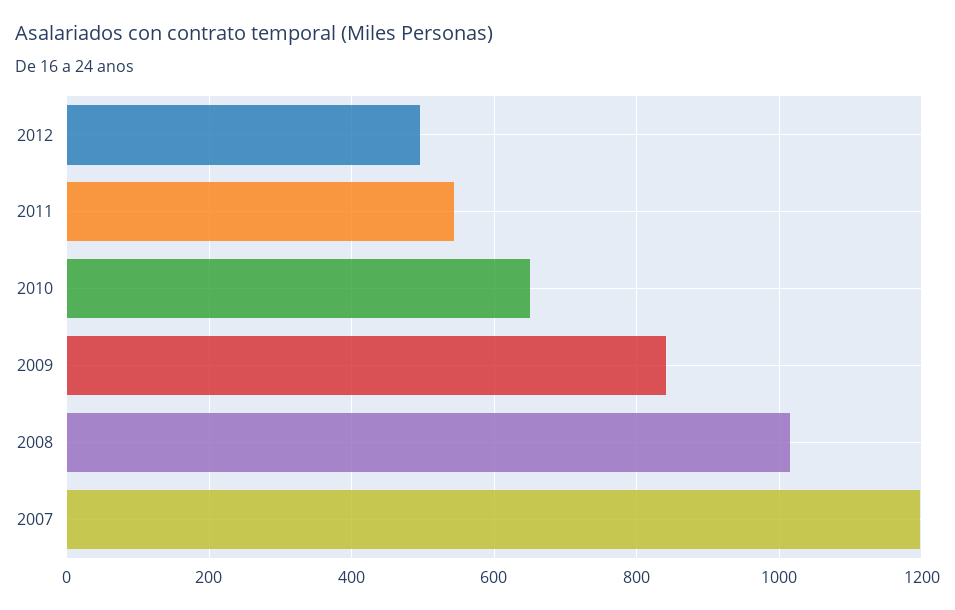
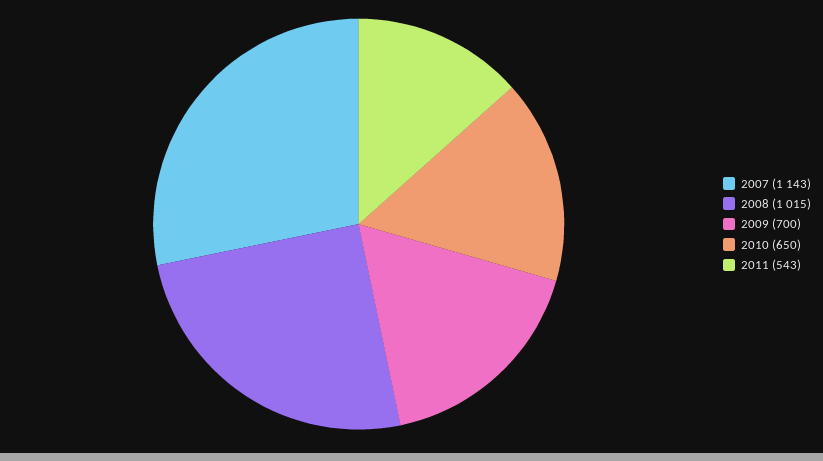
  {
-   "2012": 500,
    "2011": 543,
    "2010": 650,
-   "2009": 840,
+   "2009": 700,
    "2008": 1015,
-   "2007": 1200
+   "2007": 1143
  }

